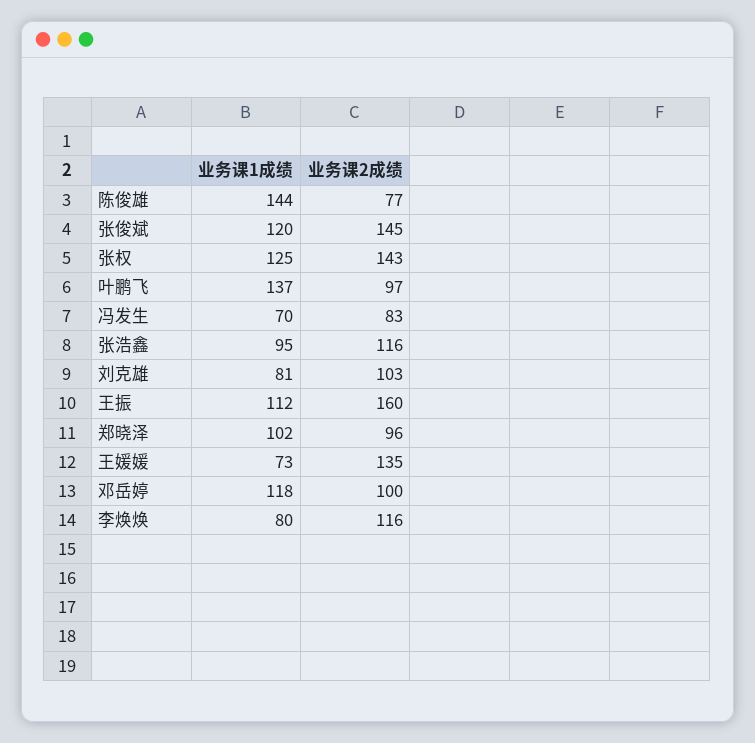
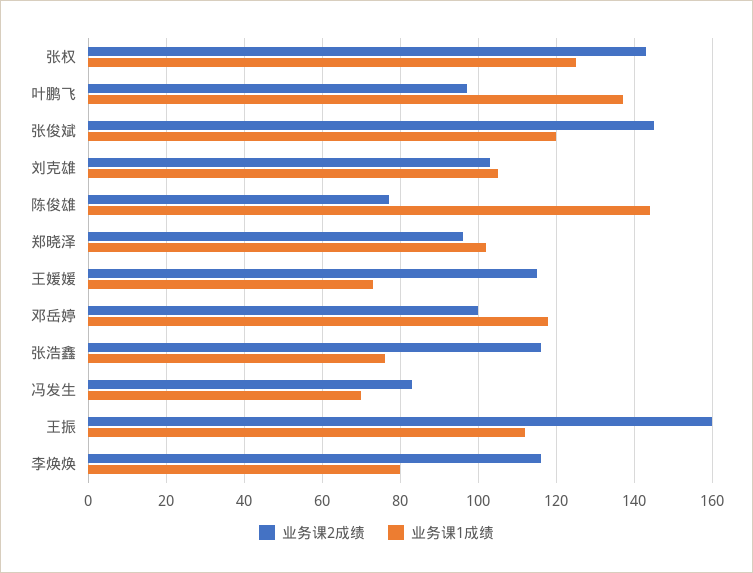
  {
    "业务课1成绩": {
      "陈俊雄": 144,
      "张俊斌": 120,
      "张权": 125,
      "叶鹏飞": 137,
      "冯发生": 70,
-     "张浩鑫": 95,
+     "张浩鑫": 75,
-     "刘克雄": 81,
+     "刘克雄": 105,
      "王振": 112,
      "郑晓泽": 102,
      "王媛媛": 73,
      "邓岳婷": 118,
      "李焕焕": 80
    },
    "业务课2成绩": {
      "陈俊雄": 77,
      "张俊斌": 145,
      "张权": 143,
      "叶鹏飞": 97,
      "冯发生": 83,
      "张浩鑫": 116,
      "刘克雄": 103,
      "王振": 160,
      "郑晓泽": 96,
-     "王媛媛": 135,
+     "王媛媛": 115,
      "邓岳婷": 100,
      "李焕焕": 116
    }
  }

